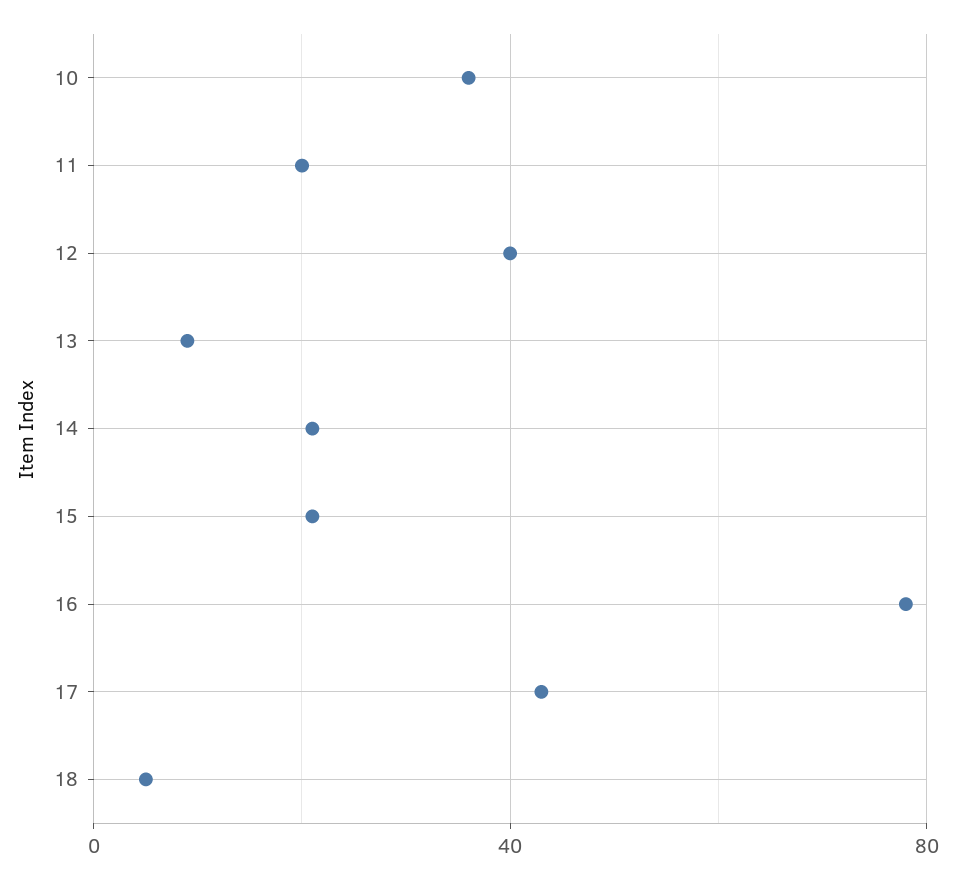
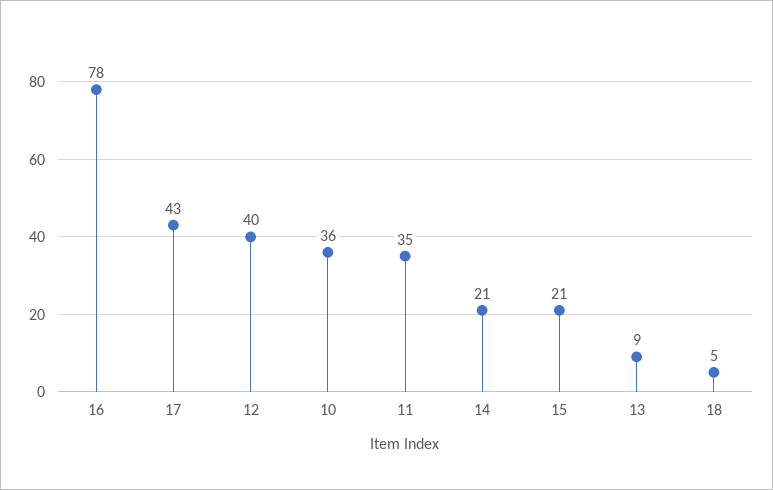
  {
    "10": 36,
-   "11": 20,
+   "11": 35,
    "12": 40,
    "13": 9,
    "14": 21,
    "15": 21,
    "16": 78,
    "17": 43,
    "18": 5
  }

